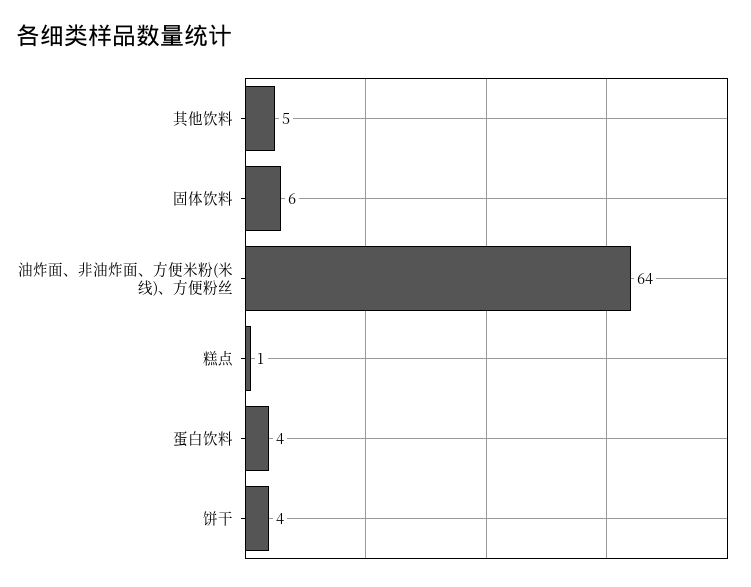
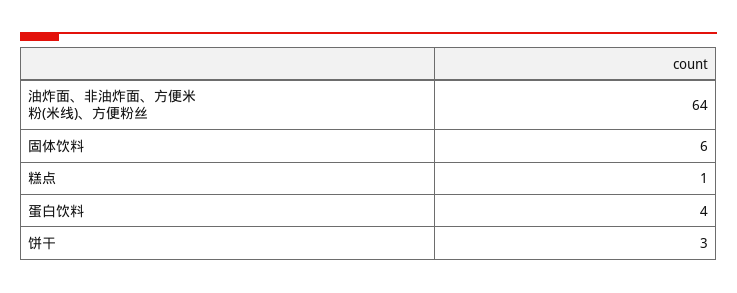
  {
-   "其他饮料": 5,
    "固体饮料": 6,
    "油炸面、非油炸面、方便米粉(米线)、方便粉丝": 64,
    "糕点": 1,
    "蛋白饮料": 4,
-   "饼干": 4
+   "饼干": 3
  }

